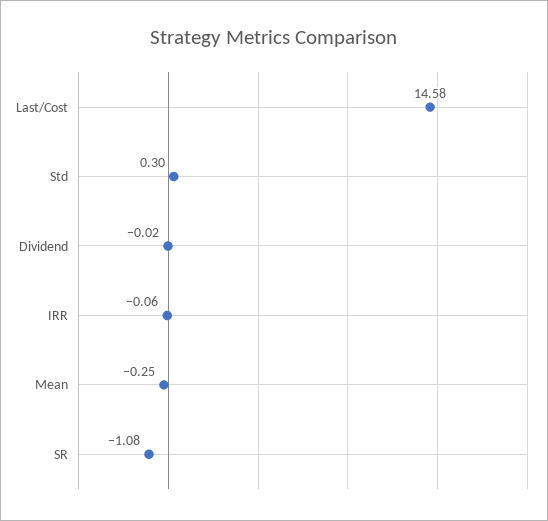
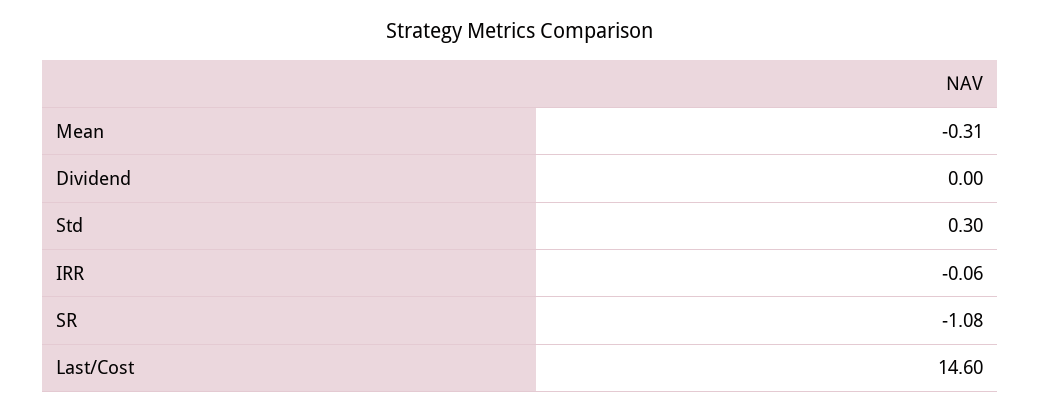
  {
-   "Last/Cost": 14.58,
+   "Last/Cost": 14.6,
    "Std": 0.3,
-   "Dividend": -0.02,
+   "Dividend": 0,
    "IRR": -0.06,
-   "Mean": -0.25,
+   "Mean": -0.31,
    "SR": -1.08
  }

